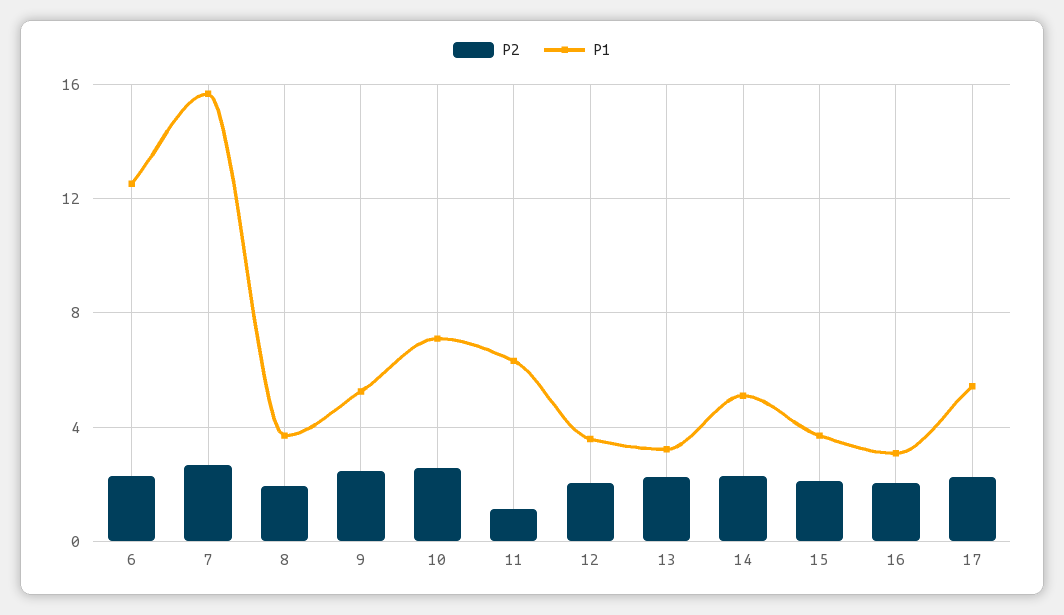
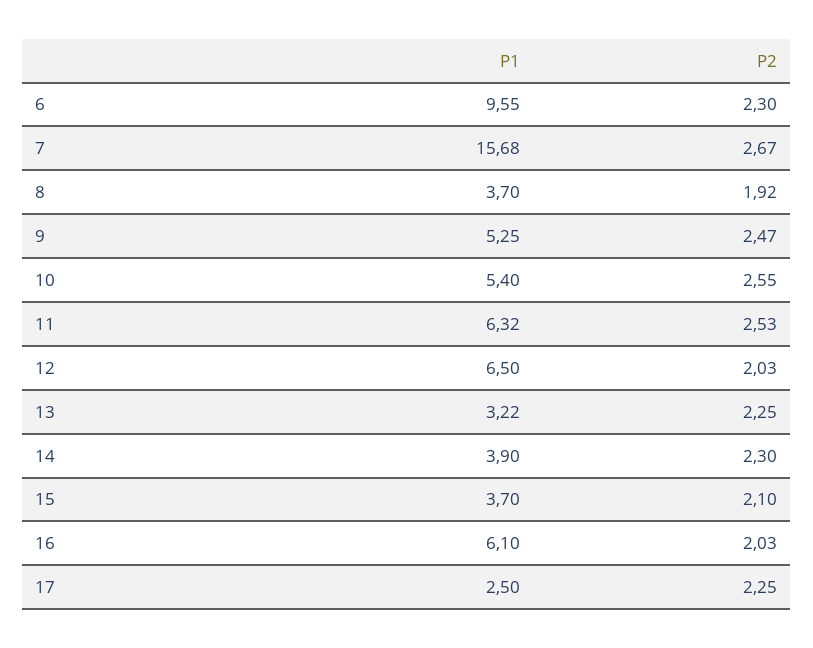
  {
    "P2": {
      "6": 2.3,
      "7": 2.67,
      "8": 1.92,
      "9": 2.47,
      "10": 2.55,
-     "11": 1,
+     "11": 2.53,
      "12": 2.03,
      "13": 2.25,
      "14": 2.3,
      "15": 2.1,
      "16": 2.03,
      "17": 2.25
    },
    "P1": {
-     "6": 12.5,
+     "6": 9.55,
      "7": 15.68,
      "8": 3.7,
      "9": 5.25,
-     "10": 7,
+     "10": 5.4,
      "11": 6.32,
-     "12": 3.5,
+     "12": 6.5,
      "13": 3.22,
-     "14": 5,
+     "14": 3.9,
      "15": 3.7,
-     "16": 3,
+     "16": 6.1,
-     "17": 5.5
+     "17": 2.5
    }
  }

